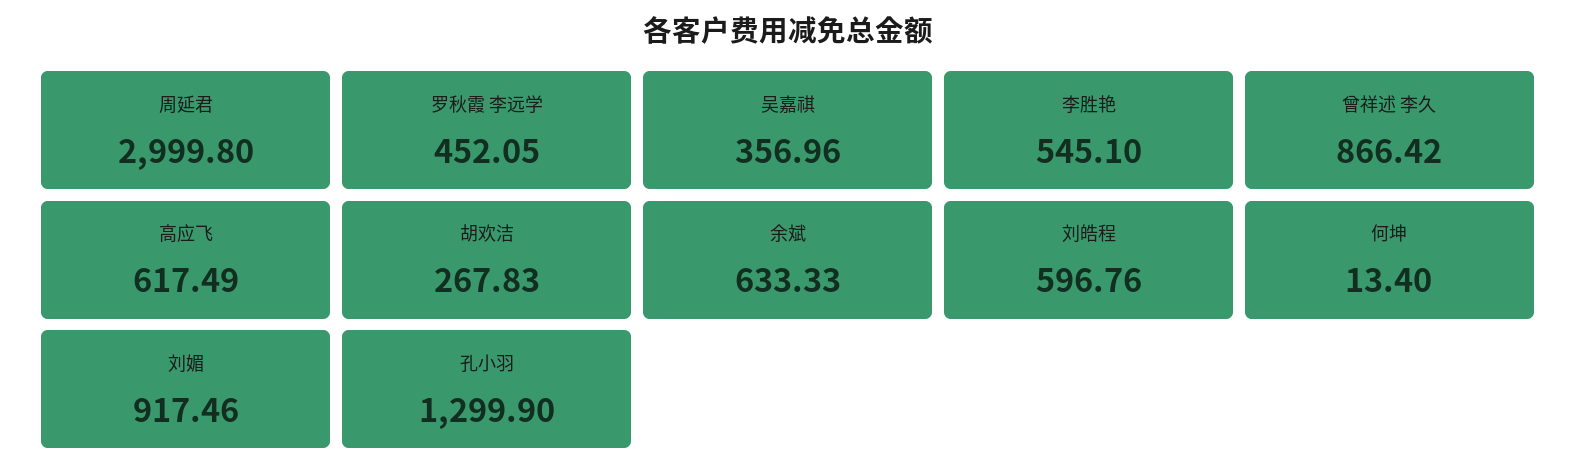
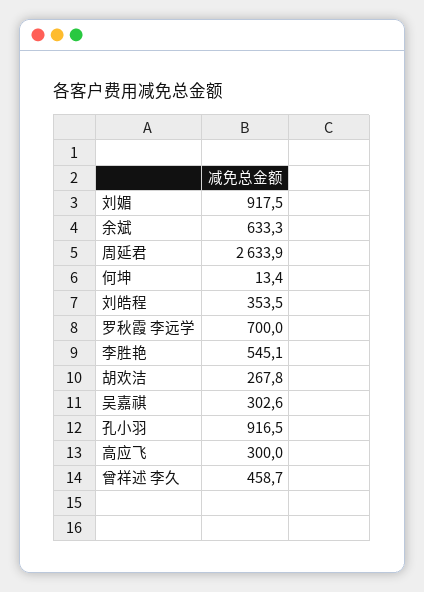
  {
-   "周延君": 2999.8,
+   "周延君": 2633.9,
-   "罗秋霞 李远学": 452.05,
+   "罗秋霞 李远学": 700,
-   "吴嘉祺": 356.96,
+   "吴嘉祺": 302.6,
    "李胜艳": 545.1,
-   "曾祥述 李久": 866.42,
+   "曾祥述 李久": 458.7,
-   "高应飞": 617.49,
+   "高应飞": 300,
    "胡欢洁": 267.83,
    "余斌": 633.33,
-   "刘皓程": 596.76,
+   "刘皓程": 353.5,
    "何坤": 13.4,
    "刘媚": 917.46,
-   "孔小羽": 1299.9
+   "孔小羽": 916.5
  }

